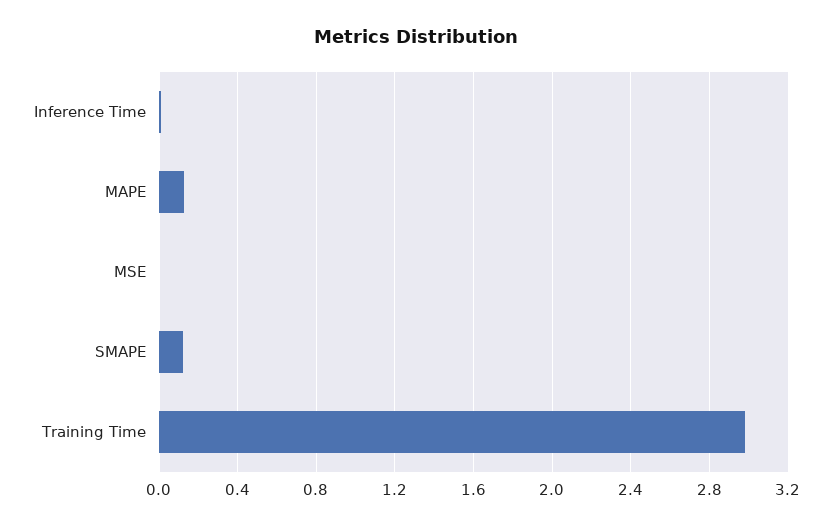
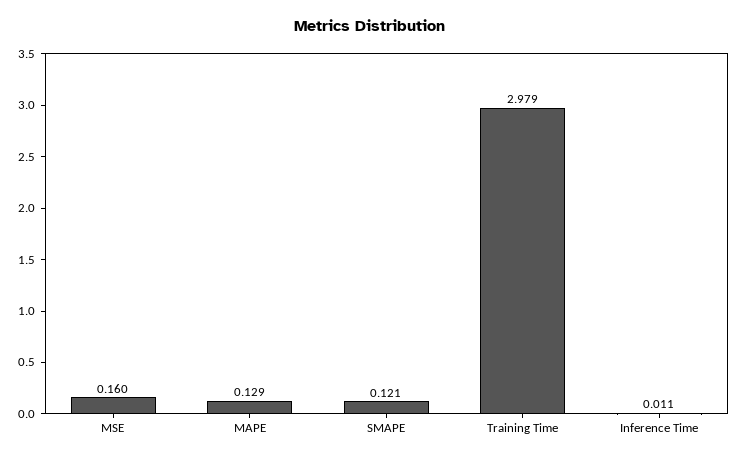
  {
    "Inference Time": 0.011,
    "MAPE": 0.129,
-   "MSE": 0,
+   "MSE": 0.16,
    "SMAPE": 0.121,
    "Training Time": 2.979
  }

